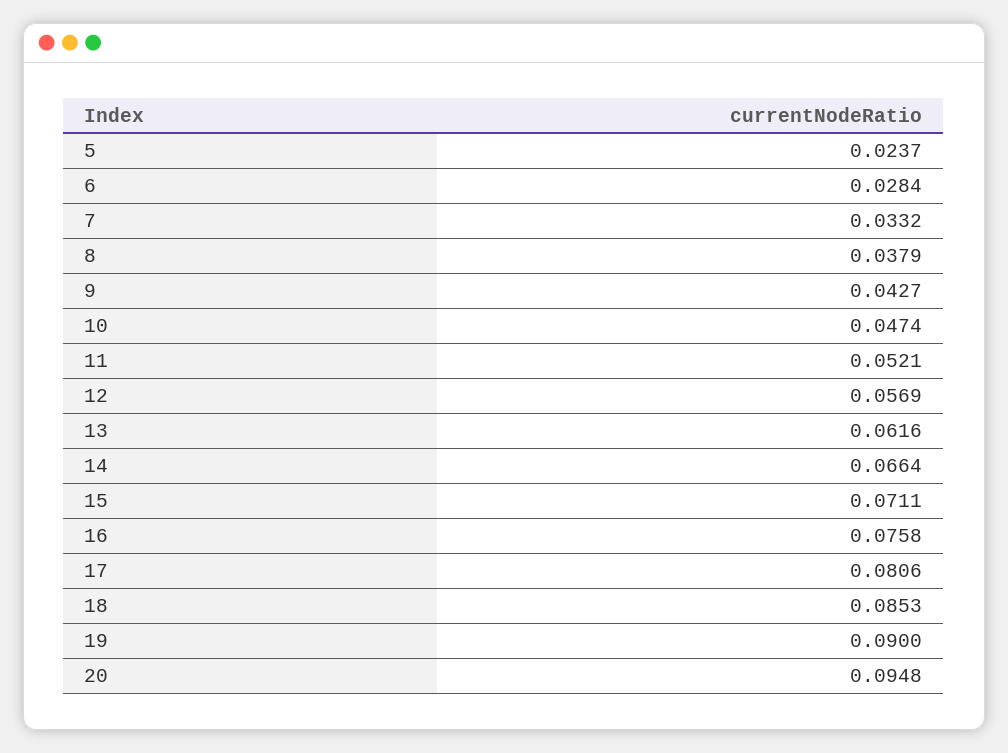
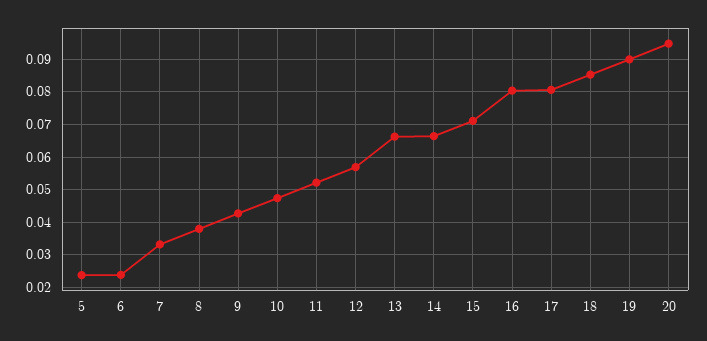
  {
    "5": 0.0237,
-   "6": 0.0284,
+   "6": 0.024,
    "7": 0.0332,
    "8": 0.0379,
    "9": 0.0427,
    "10": 0.0474,
    "11": 0.0521,
    "12": 0.0569,
-   "13": 0.0616,
+   "13": 0.066,
    "14": 0.0664,
    "15": 0.0711,
-   "16": 0.0758,
+   "16": 0.08,
    "17": 0.0806,
    "18": 0.0853,
    "19": 0.09,
    "20": 0.0948
  }

